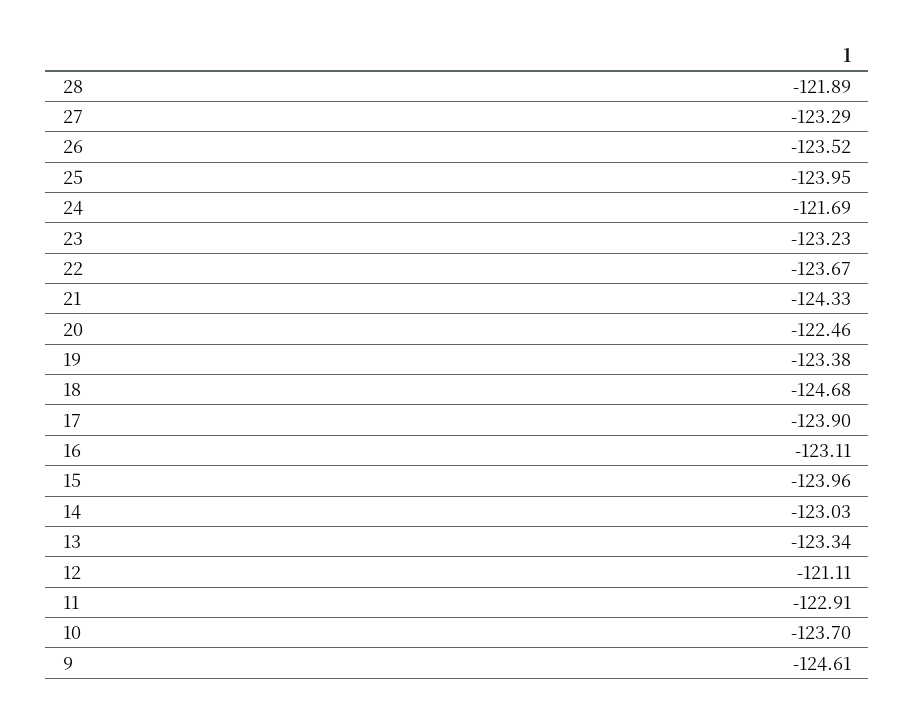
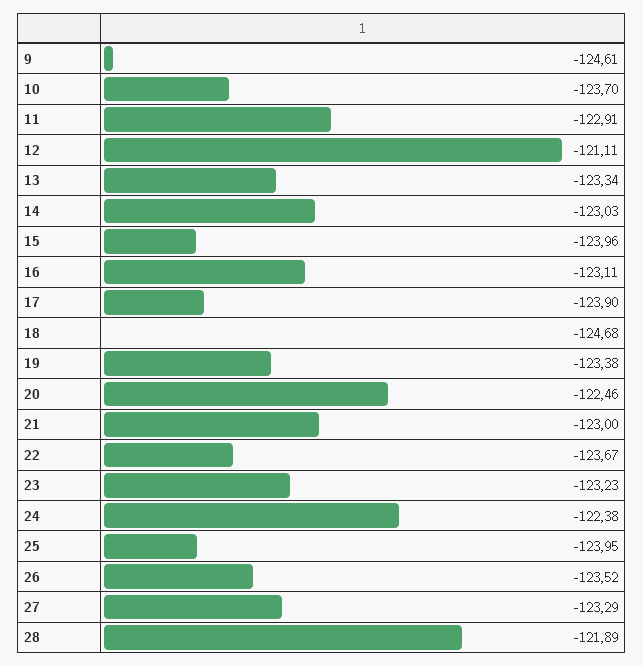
  {
    "28": -121.89,
    "27": -123.29,
    "26": -123.52,
    "25": -123.95,
-   "24": -121.69,
+   "24": -122.38,
    "23": -123.23,
    "22": -123.67,
-   "21": -124.33,
+   "21": -123,
    "20": -122.46,
    "19": -123.38,
    "18": -124.68,
    "17": -123.9,
    "16": -123.11,
    "15": -123.96,
    "14": -123.03,
    "13": -123.34,
    "12": -121.11,
    "11": -122.91,
    "10": -123.7,
    "9": -124.61
  }

